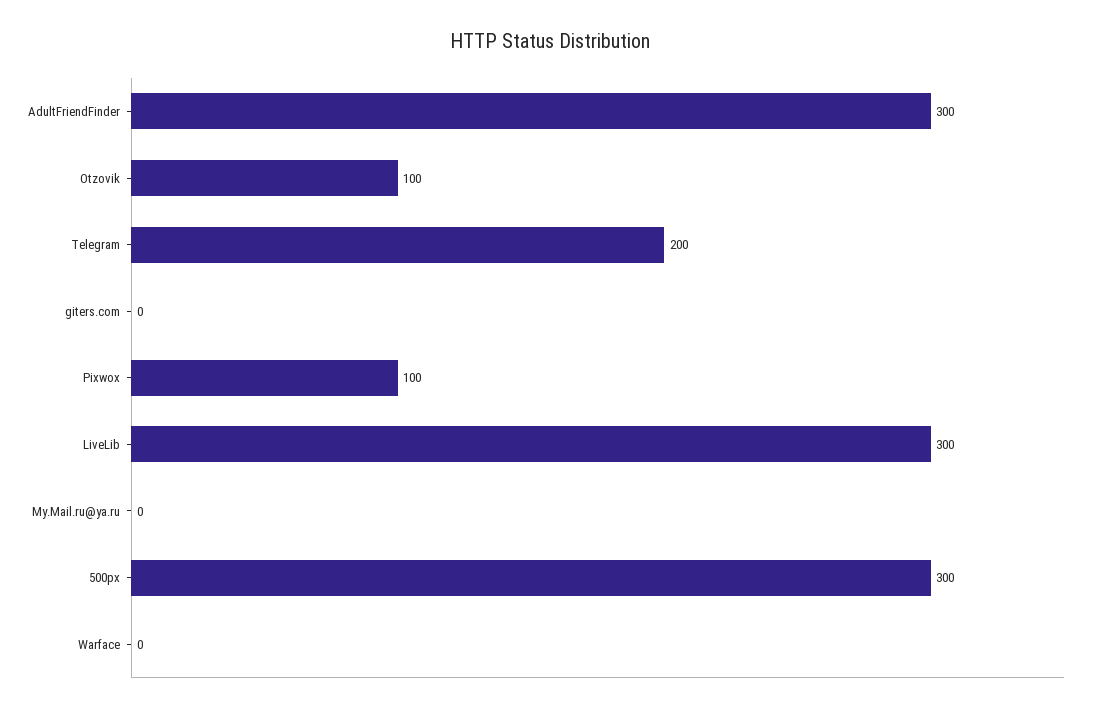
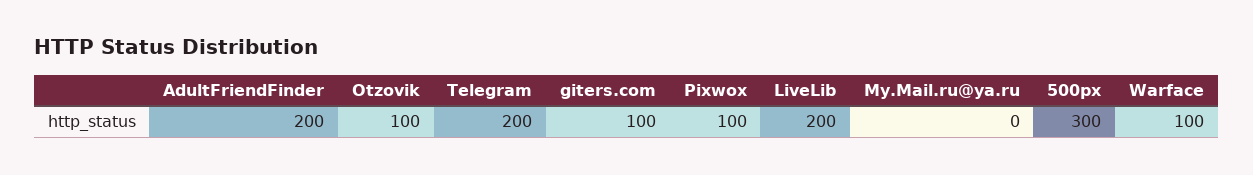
  {
-   "AdultFriendFinder": 300,
+   "AdultFriendFinder": 200,
    "Otzovik": 100,
    "Telegram": 200,
-   "giters.com": 0,
+   "giters.com": 100,
    "Pixwox": 100,
-   "LiveLib": 300,
+   "LiveLib": 200,
    "My.Mail.ru@ya.ru": 0,
    "500px": 300,
-   "Warface": 0
+   "Warface": 100
  }

